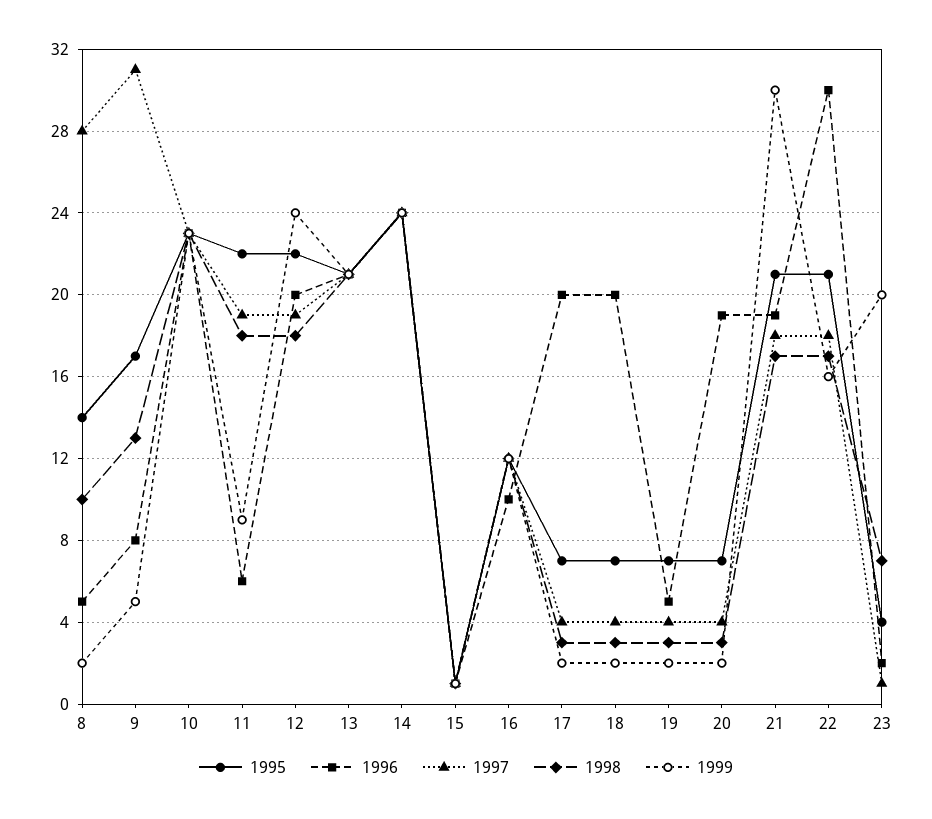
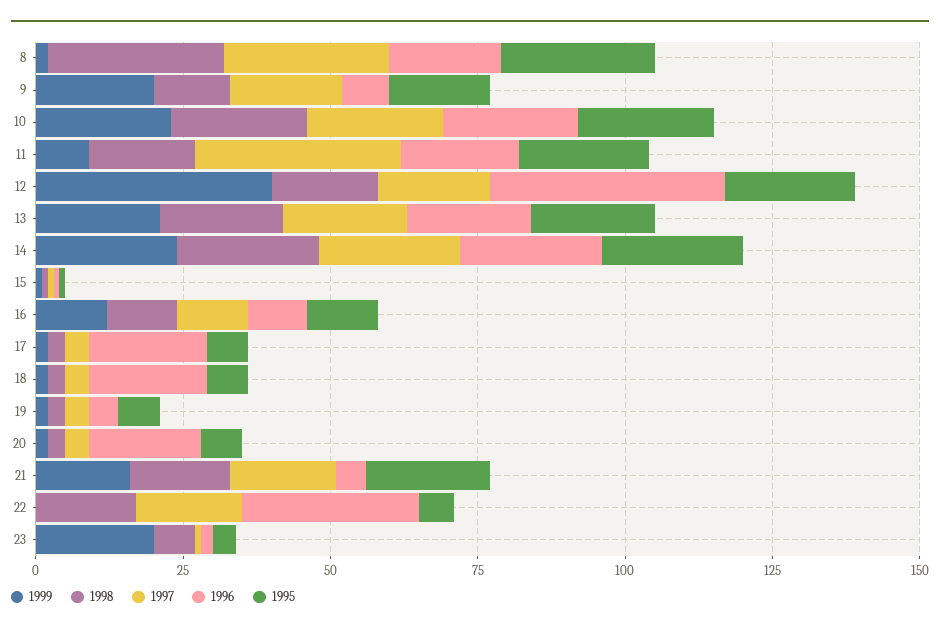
  {
    "1995": {
-     "8": 14,
+     "8": 25,
      "9": 17,
      "10": 23,
      "11": 22,
      "12": 22,
      "13": 21,
      "14": 24,
      "15": 1,
      "16": 12,
      "17": 7,
      "18": 7,
      "19": 7,
      "20": 7,
      "21": 21,
-     "22": 21,
+     "22": 5,
      "23": 4
    },
    "1996": {
-     "8": 5,
+     "8": 20,
      "9": 8,
      "10": 23,
-     "11": 6,
+     "11": 20,
-     "12": 20,
+     "12": 40,
      "13": 21,
      "14": 24,
      "15": 1,
      "16": 10,
      "17": 20,
      "18": 20,
      "19": 5,
      "20": 19,
-     "21": 19,
+     "21": 5,
      "22": 30,
      "23": 2
    },
    "1997": {
      "8": 28,
-     "9": 31,
+     "9": 20,
      "10": 23,
-     "11": 19,
+     "11": 35,
      "12": 19,
      "13": 21,
      "14": 24,
      "15": 1,
      "16": 12,
      "17": 4,
      "18": 4,
      "19": 4,
      "20": 4,
      "21": 18,
      "22": 18,
      "23": 1
    },
    "1998": {
-     "8": 10,
+     "8": 30,
      "9": 13,
      "10": 23,
      "11": 18,
      "12": 18,
      "13": 21,
      "14": 24,
      "15": 1,
      "16": 12,
      "17": 3,
      "18": 3,
      "19": 3,
      "20": 3,
      "21": 17,
      "22": 17,
      "23": 7
    },
    "1999": {
      "8": 2,
-     "9": 5,
+     "9": 20,
      "10": 23,
      "11": 9,
-     "12": 24,
+     "12": 40,
      "13": 21,
      "14": 24,
      "15": 1,
      "16": 12,
      "17": 2,
      "18": 2,
      "19": 2,
      "20": 2,
-     "21": 30,
+     "21": 15,
-     "22": 16,
+     "22": 0,
      "23": 20
    }
  }

